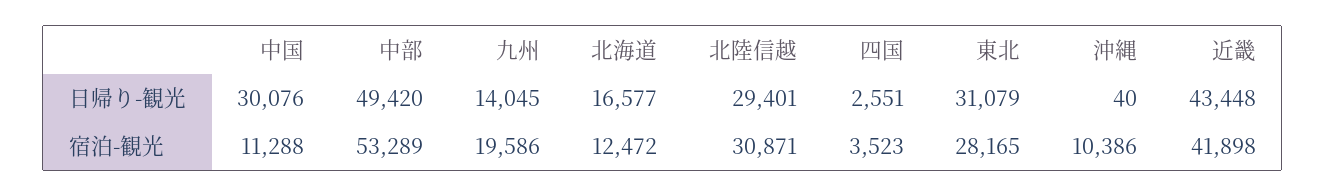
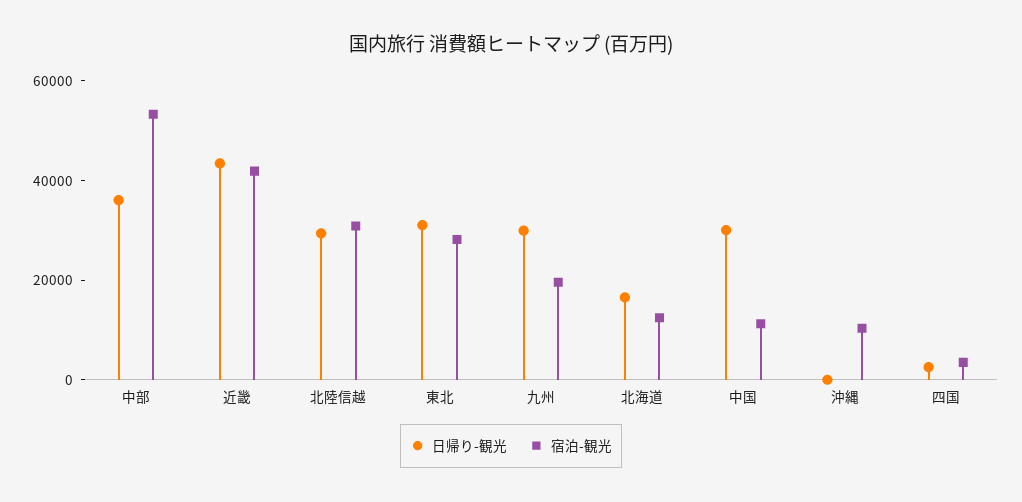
  {
    "日帰り-観光": {
      "中国": 30076,
-     "中部": 49420,
+     "中部": 35000,
-     "九州": 14045,
+     "九州": 30000,
      "北海道": 16577,
      "北陸信越": 29401,
      "四国": 2551,
      "東北": 31079,
      "沖縄": 40,
      "近畿": 43448
    },
    "宿泊-観光": {
      "中国": 11288,
      "中部": 53289,
      "九州": 19586,
      "北海道": 12472,
      "北陸信越": 30871,
      "四国": 3523,
      "東北": 28165,
      "沖縄": 10386,
      "近畿": 41898
    }
  }

